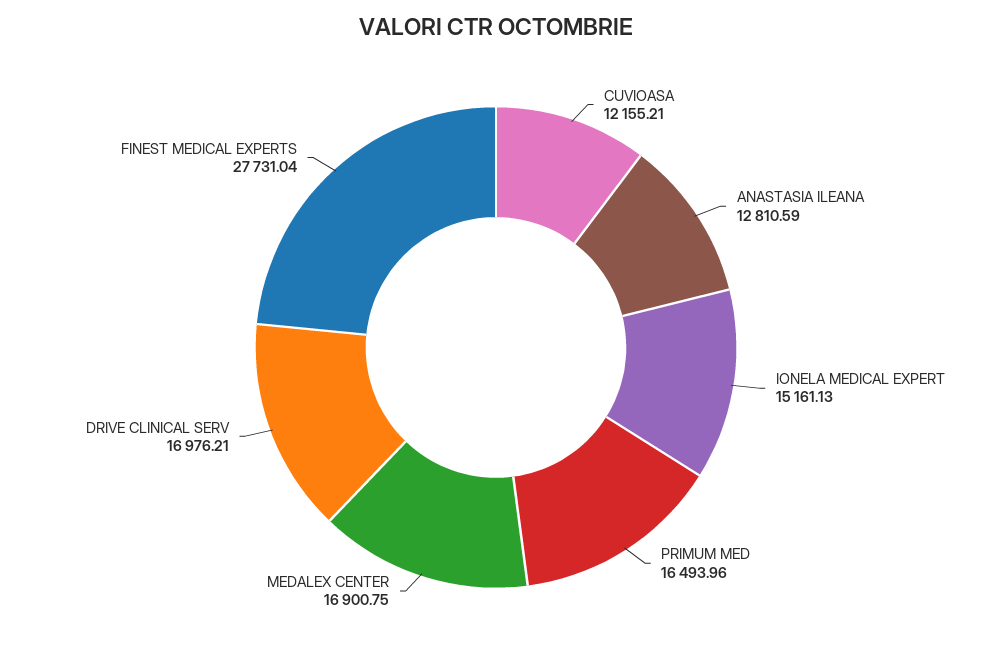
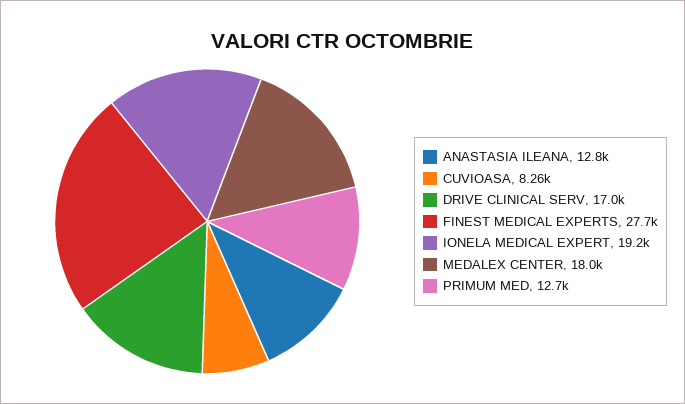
  {
-   "CUVIOASA": 12155.21,
+   "CUVIOASA": 8260,
    "ANASTASIA ILEANA": 12810.59,
-   "IONELA MEDICAL EXPERT": 15161.13,
+   "IONELA MEDICAL EXPERT": 19200,
-   "PRIMUM MED": 16493.96,
+   "PRIMUM MED": 12700,
-   "MEDALEX CENTER": 16900.75,
+   "MEDALEX CENTER": 18000,
    "DRIVE CLINICAL SERV": 16976.21,
    "FINEST MEDICAL EXPERTS": 27731.04
  }

